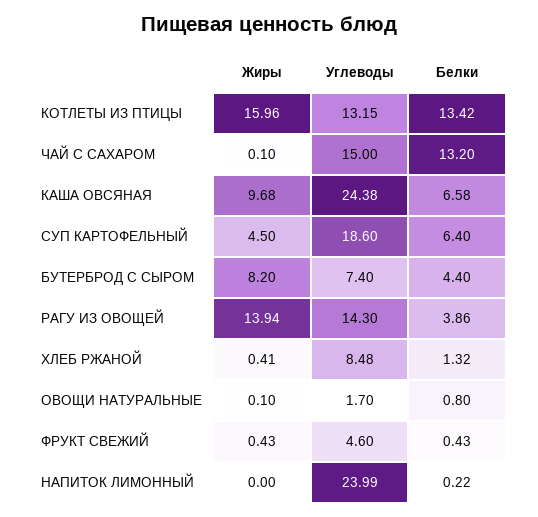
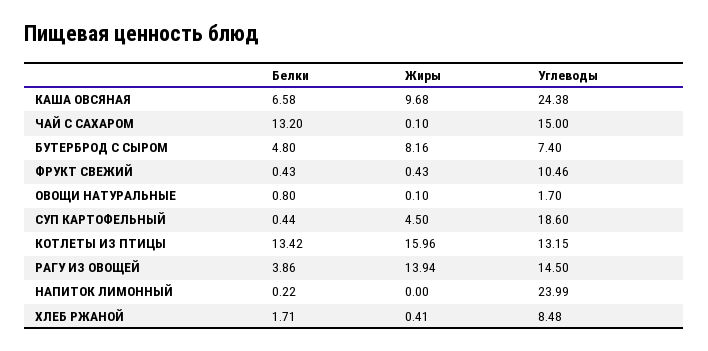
  {
    "Жиры": {
      "КОТЛЕТЫ ИЗ ПТИЦЫ": 15.96,
      "ЧАЙ С САХАРОМ": 0.1,
      "КАША ОВСЯНАЯ": 9.68,
      "СУП КАРТОФЕЛЬНЫЙ": 4.5,
-     "БУТЕРБРОД С СЫРОМ": 8.2,
+     "БУТЕРБРОД С СЫРОМ": 8.16,
      "РАГУ ИЗ ОВОЩЕЙ": 13.94,
      "ХЛЕБ РЖАНОЙ": 0.41,
      "ОВОЩИ НАТУРАЛЬНЫЕ": 0.1,
      "ФРУКТ СВЕЖИЙ": 0.43,
      "НАПИТОК ЛИМОННЫЙ": 0
    },
    "Углеводы": {
      "КОТЛЕТЫ ИЗ ПТИЦЫ": 13.15,
      "ЧАЙ С САХАРОМ": 15,
      "КАША ОВСЯНАЯ": 24.38,
      "СУП КАРТОФЕЛЬНЫЙ": 18.6,
      "БУТЕРБРОД С СЫРОМ": 7.4,
-     "РАГУ ИЗ ОВОЩЕЙ": 14.3,
+     "РАГУ ИЗ ОВОЩЕЙ": 14.5,
      "ХЛЕБ РЖАНОЙ": 8.48,
      "ОВОЩИ НАТУРАЛЬНЫЕ": 1.7,
-     "ФРУКТ СВЕЖИЙ": 4.6,
+     "ФРУКТ СВЕЖИЙ": 10.46,
      "НАПИТОК ЛИМОННЫЙ": 23.99
    },
    "Белки": {
      "КОТЛЕТЫ ИЗ ПТИЦЫ": 13.42,
      "ЧАЙ С САХАРОМ": 13.2,
      "КАША ОВСЯНАЯ": 6.58,
-     "СУП КАРТОФЕЛЬНЫЙ": 6.4,
+     "СУП КАРТОФЕЛЬНЫЙ": 0.44,
-     "БУТЕРБРОД С СЫРОМ": 4.4,
+     "БУТЕРБРОД С СЫРОМ": 4.8,
      "РАГУ ИЗ ОВОЩЕЙ": 3.86,
-     "ХЛЕБ РЖАНОЙ": 1.32,
+     "ХЛЕБ РЖАНОЙ": 1.71,
      "ОВОЩИ НАТУРАЛЬНЫЕ": 0.8,
      "ФРУКТ СВЕЖИЙ": 0.43,
      "НАПИТОК ЛИМОННЫЙ": 0.22
    }
  }

